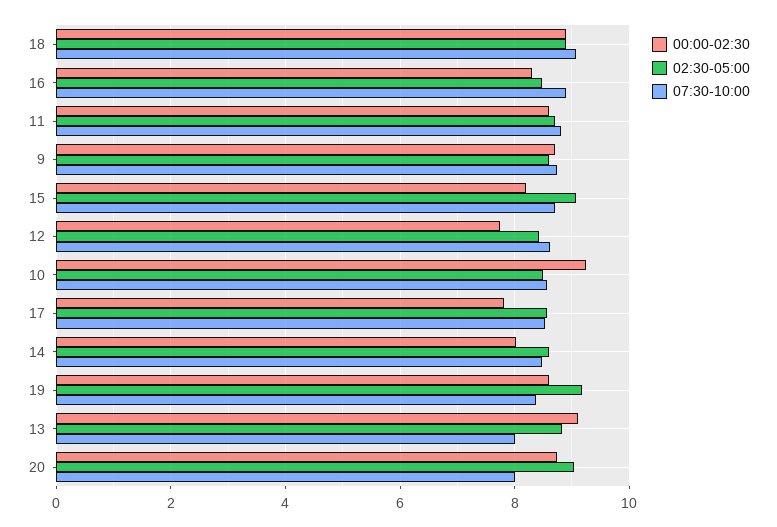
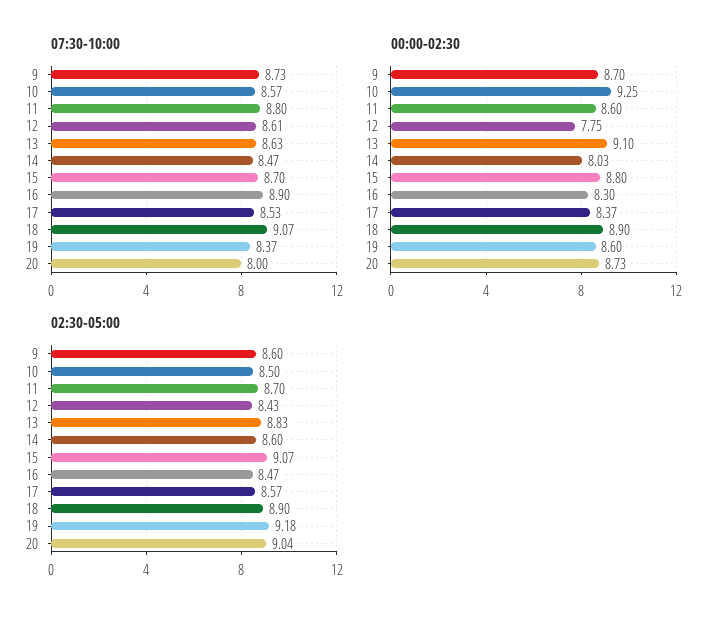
  {
    "00:00-02:30": {
      "18": 8.9,
      "16": 8.3,
      "11": 8.6,
      "9": 8.7,
-     "15": 8.2,
+     "15": 8.8,
      "12": 7.75,
      "10": 9.25,
-     "17": 7.8,
+     "17": 8.37,
      "14": 8.03,
      "19": 8.6,
      "13": 9.1,
      "20": 8.73
    },
    "02:30-05:00": {
      "18": 8.9,
      "16": 8.47,
      "11": 8.7,
      "9": 8.6,
      "15": 9.07,
      "12": 8.43,
      "10": 8.5,
      "17": 8.57,
      "14": 8.6,
      "19": 9.18,
      "13": 8.83,
      "20": 9.04
    },
    "07:30-10:00": {
      "18": 9.07,
      "16": 8.9,
      "11": 8.8,
      "9": 8.73,
      "15": 8.7,
      "12": 8.61,
      "10": 8.57,
      "17": 8.53,
      "14": 8.47,
      "19": 8.37,
-     "13": 8,
+     "13": 8.63,
      "20": 8
    }
  }

